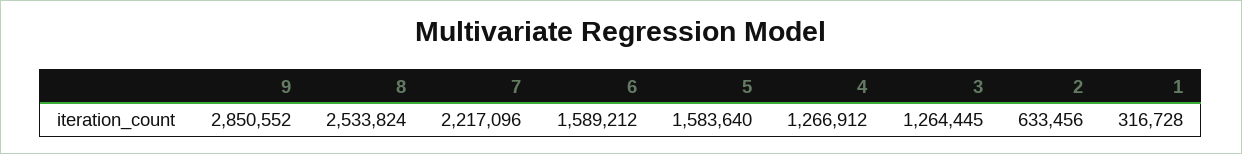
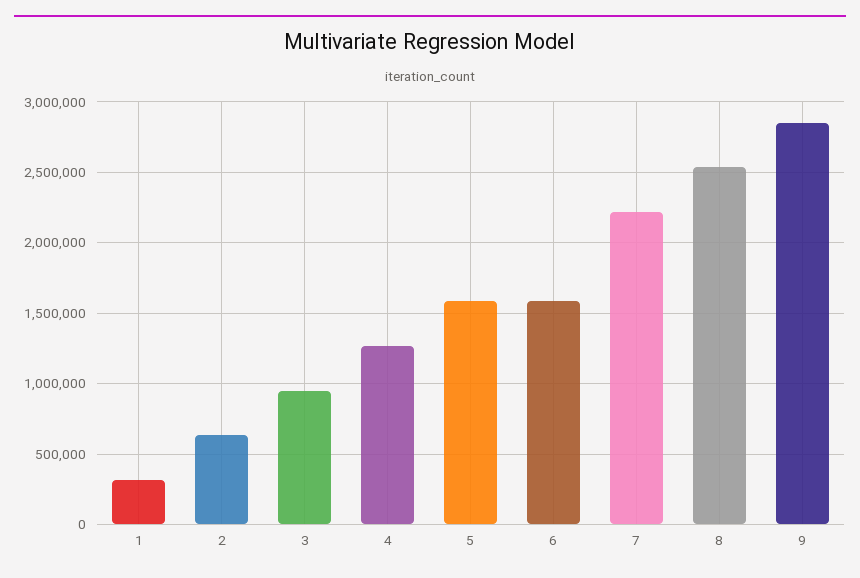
  {
    "9": 2850552,
    "8": 2533824,
    "7": 2217096,
    "6": 1589212,
    "5": 1583640,
    "4": 1266912,
-   "3": 1264445,
+   "3": 950000,
    "2": 633456,
    "1": 316728
  }

